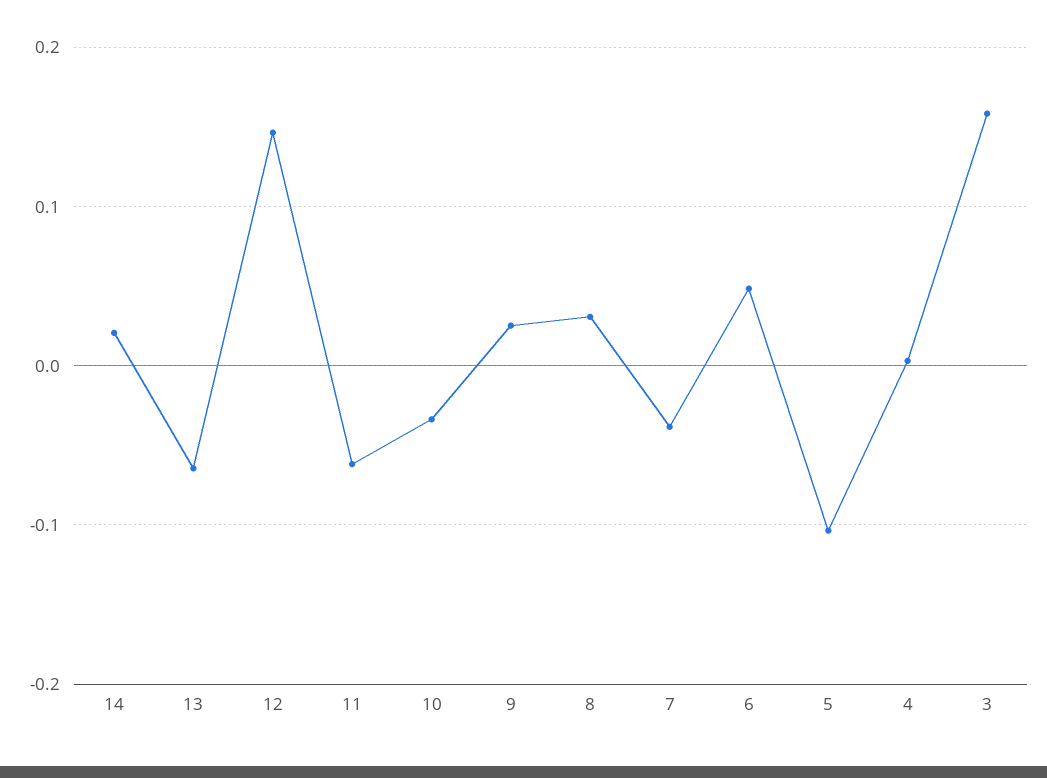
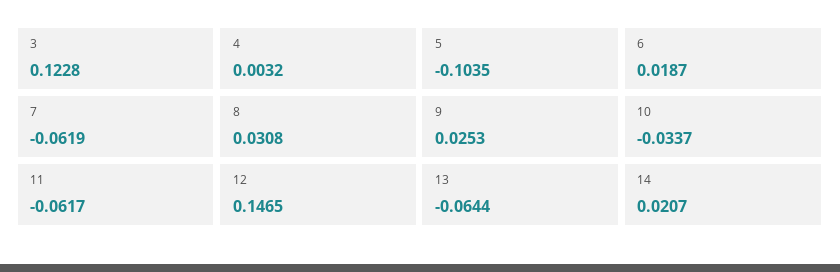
  {
    "14": 0.0207,
    "13": -0.0644,
    "12": 0.1465,
    "11": -0.0617,
    "10": -0.0337,
    "9": 0.0253,
    "8": 0.0308,
-   "7": -0.04,
+   "7": -0.0619,
-   "6": 0.05,
+   "6": 0.0187,
    "5": -0.1035,
    "4": 0.0032,
-   "3": 0.16
+   "3": 0.1228
  }

